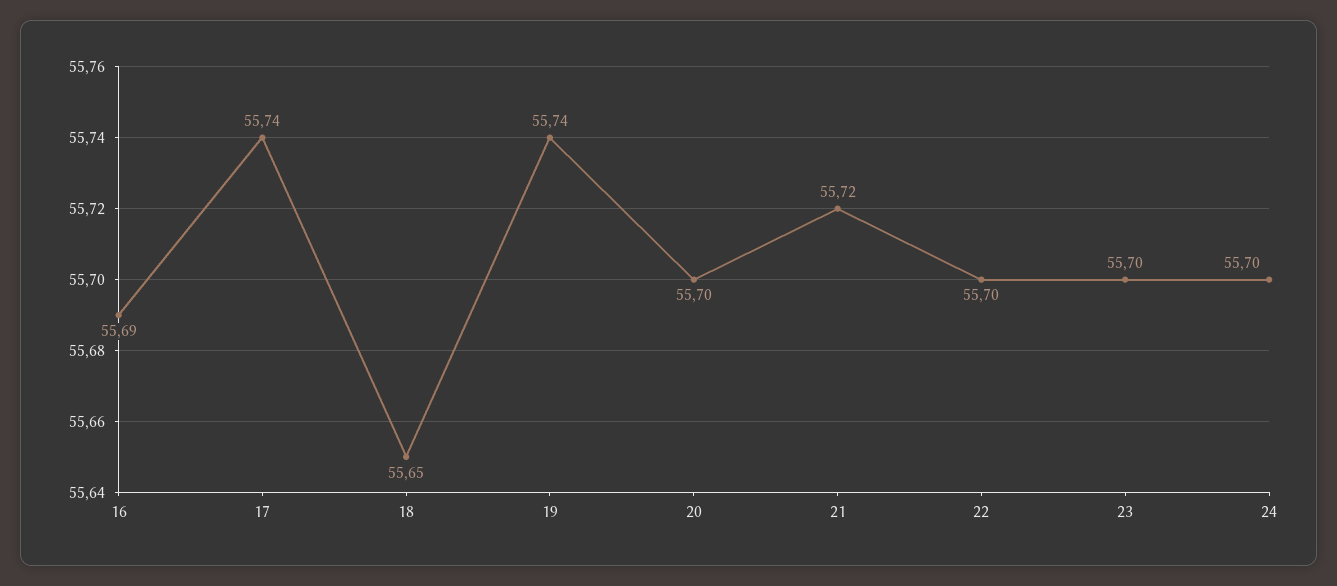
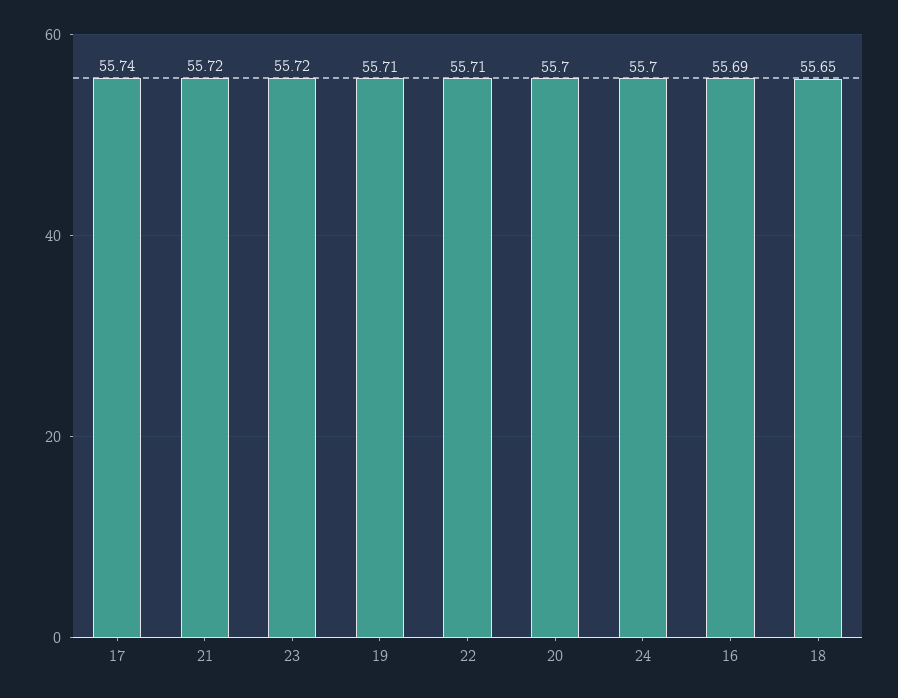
  {
    "16": 55.69,
    "17": 55.74,
    "18": 55.65,
-   "19": 55.74,
+   "19": 55.71,
    "20": 55.7,
    "21": 55.72,
-   "22": 55.7,
+   "22": 55.71,
-   "23": 55.7,
+   "23": 55.72,
    "24": 55.7
  }

